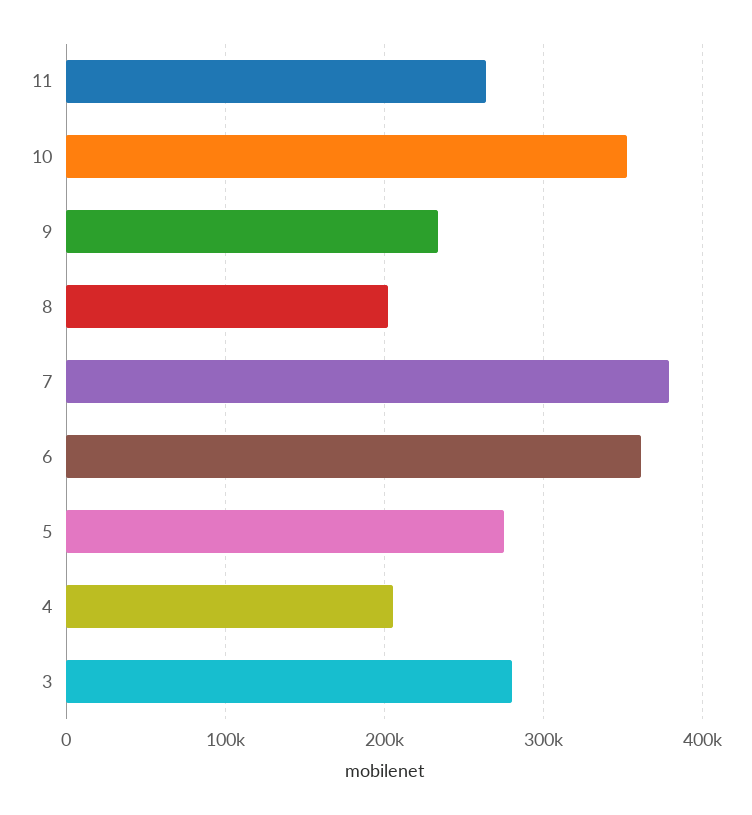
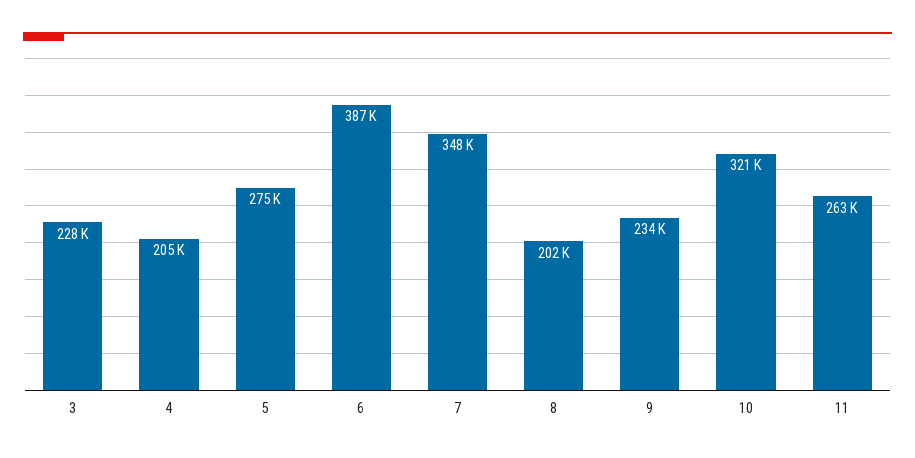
  {
    "11": 263000,
-   "10": 350000,
+   "10": 321000,
    "9": 234000,
    "8": 202000,
-   "7": 380000,
+   "7": 348000,
-   "6": 360000,
+   "6": 387000,
    "5": 275000,
    "4": 205000,
-   "3": 280000
+   "3": 228000
  }

